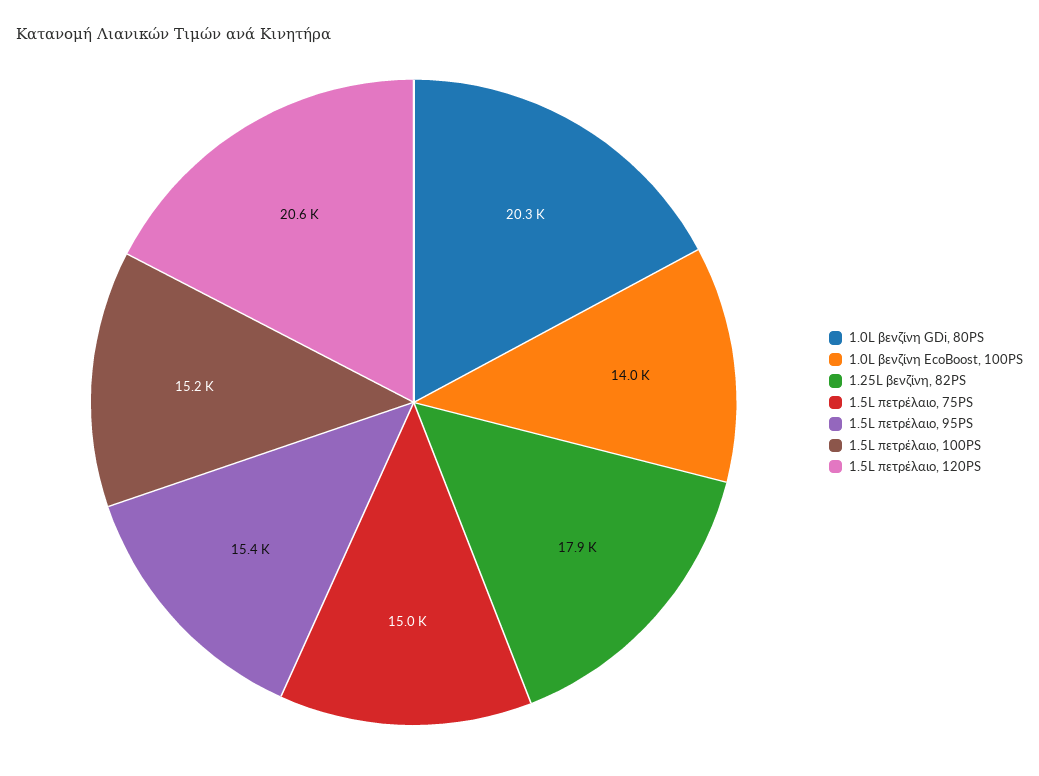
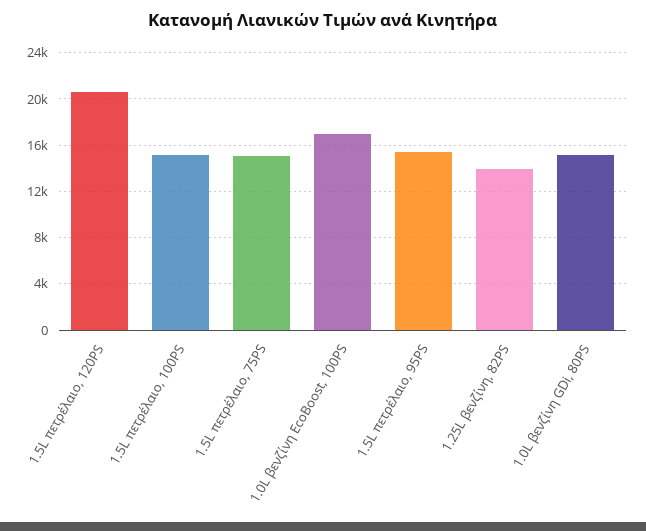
  {
-   "1.0L βενζίνη GDi, 80PS": 20300,
+   "1.0L βενζίνη GDi, 80PS": 15000,
-   "1.0L βενζίνη EcoBoost, 100PS": 14000,
+   "1.0L βενζίνη EcoBoost, 100PS": 17000,
-   "1.25L βενζίνη, 82PS": 17900,
+   "1.25L βενζίνη, 82PS": 14000,
    "1.5L πετρέλαιο, 75PS": 15000,
    "1.5L πετρέλαιο, 95PS": 15400,
    "1.5L πετρέλαιο, 100PS": 15200,
    "1.5L πετρέλαιο, 120PS": 20600
  }

